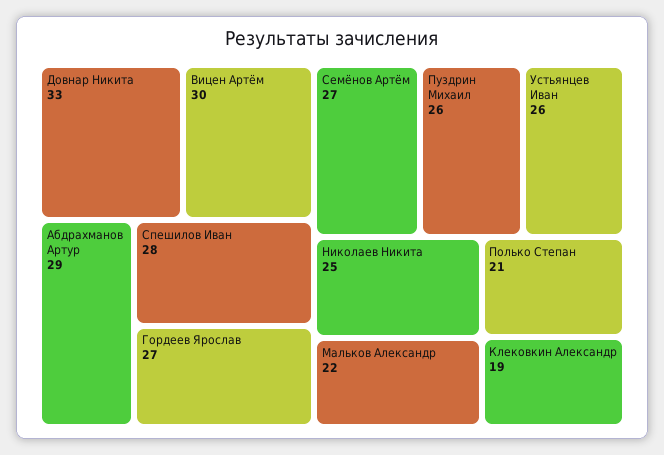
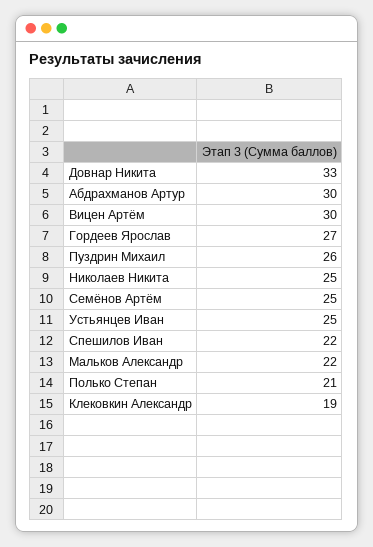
  {
    "Довнар Никита": 33,
    "Вицен Артём": 30,
-   "Абдрахманов Артур": 29,
+   "Абдрахманов Артур": 30,
-   "Спешилов Иван": 28,
+   "Спешилов Иван": 22,
    "Гордеев Ярослав": 27,
-   "Семёнов Артём": 27,
+   "Семёнов Артём": 25,
    "Пуздрин Михаил": 26,
-   "Устьянцев Иван": 26,
+   "Устьянцев Иван": 25,
    "Николаев Никита": 25,
    "Мальков Александр": 22,
    "Полько Степан": 21,
    "Клековкин Александр": 19
  }

